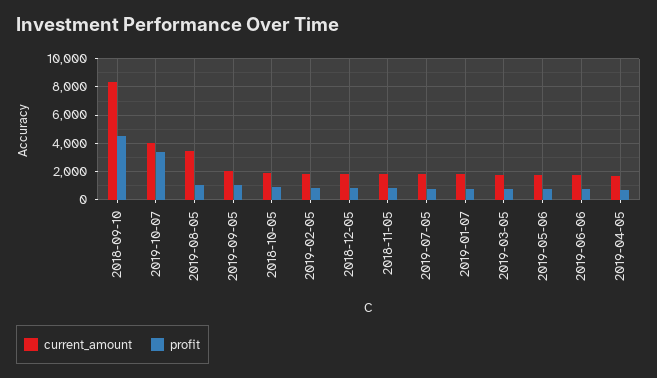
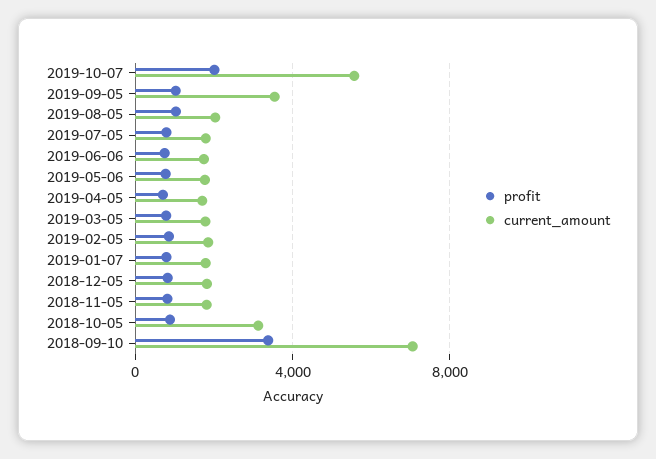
  {
    "current_amount": {
-     "2018-09-10": 8500,
+     "2018-09-10": 7000,
-     "2019-10-07": 4000,
+     "2019-10-07": 5500,
-     "2019-08-05": 3500,
+     "2019-08-05": 2000,
-     "2019-09-05": 2000,
+     "2019-09-05": 3500,
-     "2018-10-05": 2000,
+     "2018-10-05": 3000,
      "2019-02-05": 2000,
      "2018-12-05": 2000,
      "2018-11-05": 2000,
      "2019-07-05": 2000,
      "2019-01-07": 2000,
      "2019-03-05": 2000,
      "2019-05-06": 2000,
      "2019-06-06": 1500,
      "2019-04-05": 1500
    },
    "profit": {
-     "2018-09-10": 4500,
+     "2018-09-10": 3500,
-     "2019-10-07": 3500,
+     "2019-10-07": 2000,
      "2019-08-05": 1000,
      "2019-09-05": 1000,
      "2018-10-05": 1000,
      "2019-02-05": 1000,
      "2018-12-05": 1000,
      "2018-11-05": 1000,
      "2019-07-05": 1000,
      "2019-01-07": 1000,
      "2019-03-05": 1000,
      "2019-05-06": 1000,
      "2019-06-06": 500,
      "2019-04-05": 500
    }
  }

